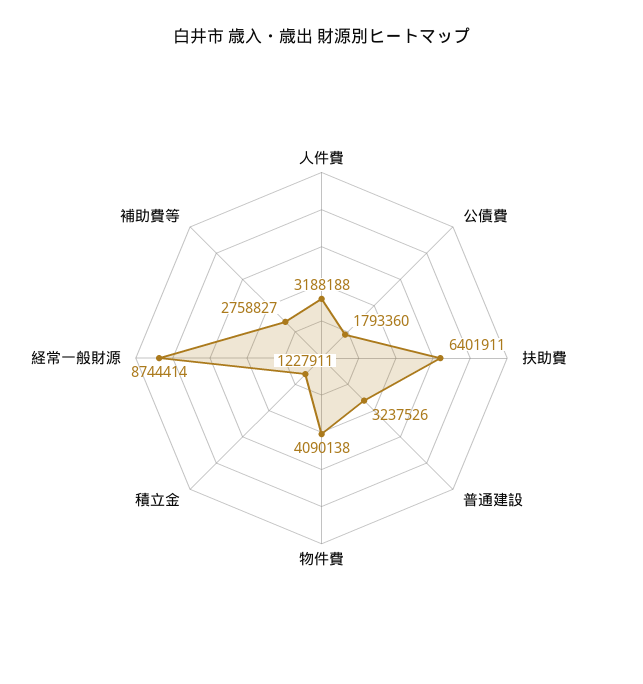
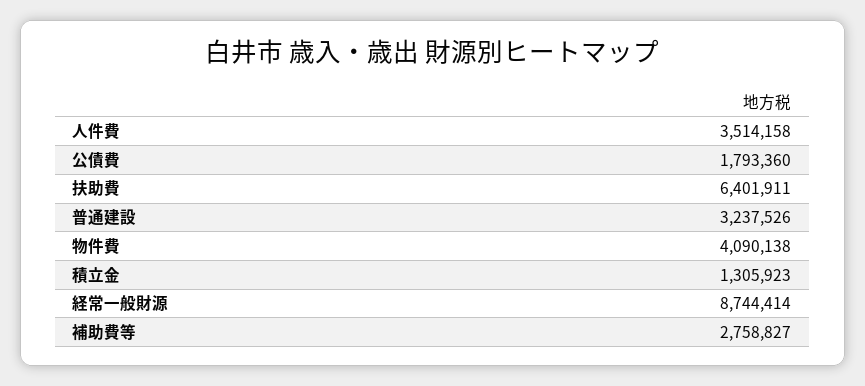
  {
-   "人件費": 3188188,
+   "人件費": 3514158,
    "公債費": 1793360,
    "扶助費": 6401911,
    "普通建設": 3237526,
    "物件費": 4090138,
-   "積立金": 1227911,
+   "積立金": 1305923,
    "経常一般財源": 8744414,
    "補助費等": 2758827
  }

